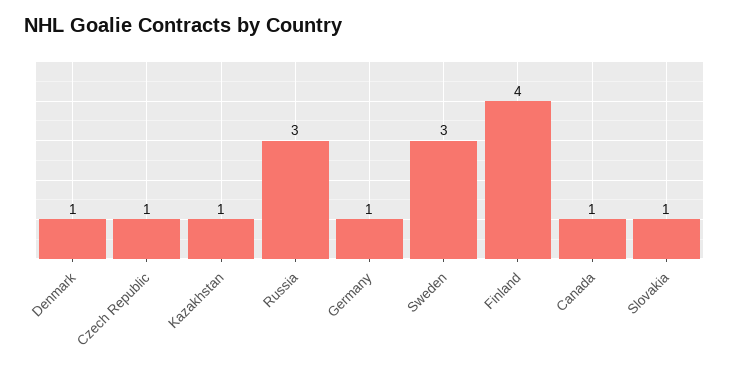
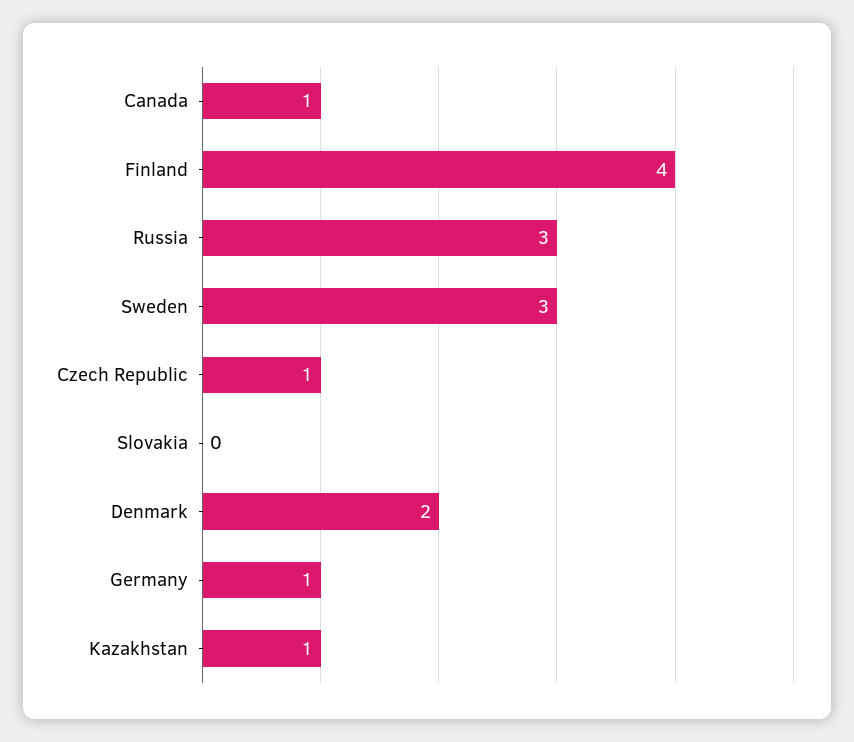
  {
-   "Denmark": 1,
+   "Denmark": 2,
    "Czech Republic": 1,
    "Kazakhstan": 1,
    "Russia": 3,
    "Germany": 1,
    "Sweden": 3,
    "Finland": 4,
    "Canada": 1,
-   "Slovakia": 1
+   "Slovakia": 0
  }

